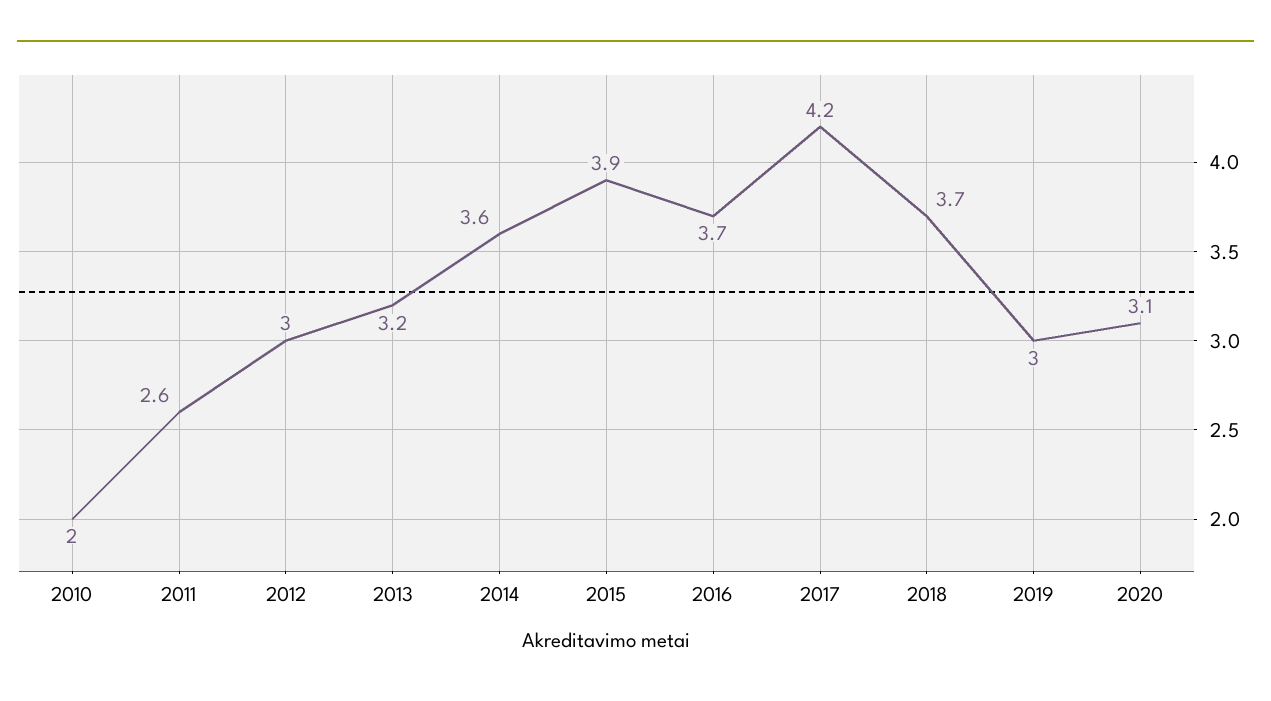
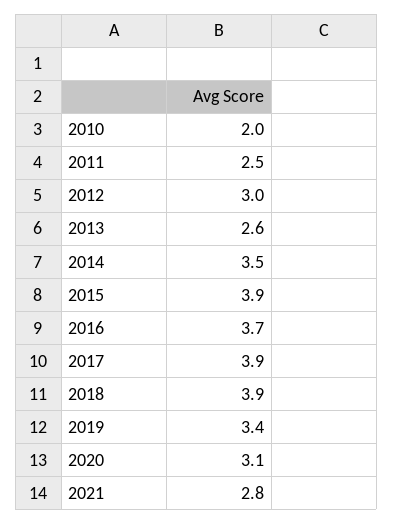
  {
    "2010": 2,
-   "2011": 2.6,
+   "2011": 2.5,
    "2012": 3,
-   "2013": 3.2,
+   "2013": 2.6,
-   "2014": 3.6,
+   "2014": 3.5,
    "2015": 3.9,
    "2016": 3.7,
-   "2017": 4.2,
+   "2017": 3.9,
-   "2018": 3.7,
+   "2018": 3.9,
-   "2019": 3,
+   "2019": 3.4,
-   "2020": 3.1
+   "2020": 3.1,
+   "2021": 2.8
  }

